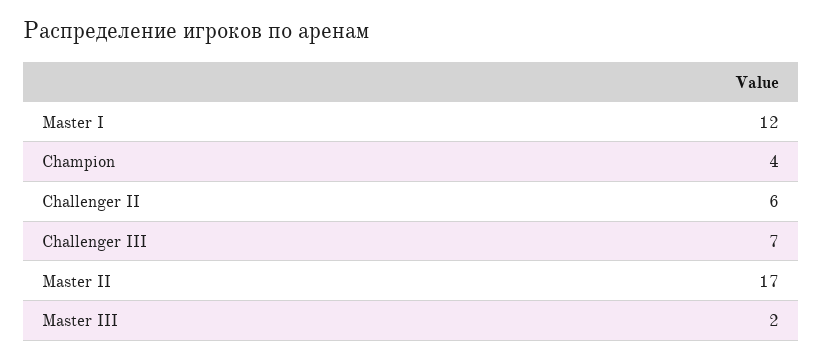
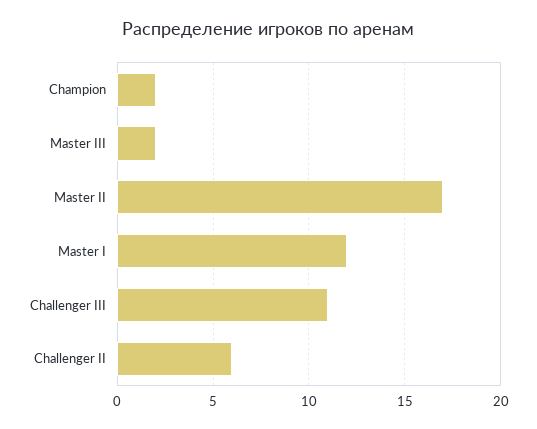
  {
    "Master I": 12,
-   "Champion": 4,
+   "Champion": 2,
    "Challenger II": 6,
-   "Challenger III": 7,
+   "Challenger III": 11,
    "Master II": 17,
    "Master III": 2
  }

